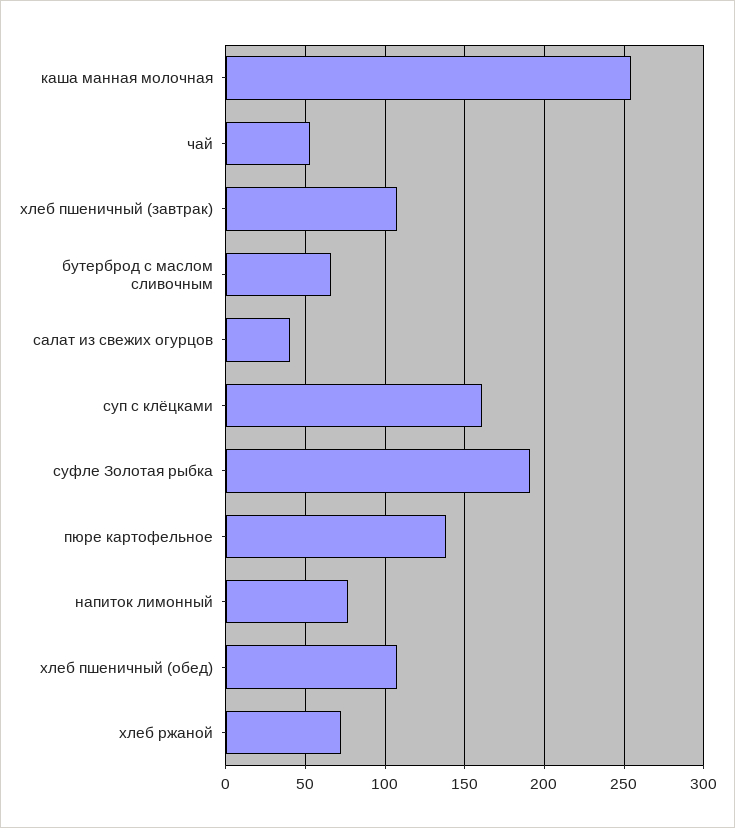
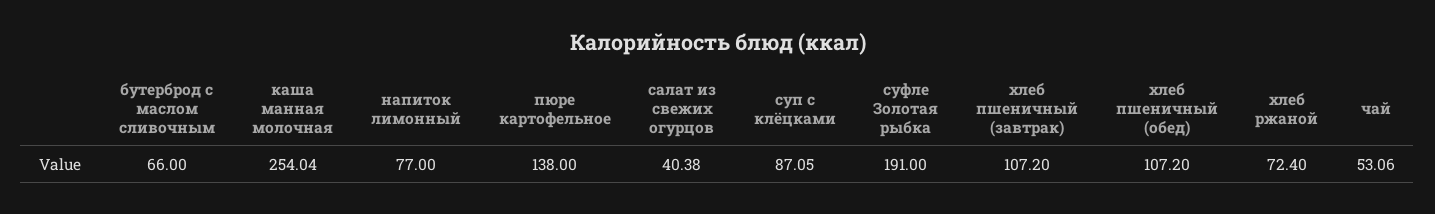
  {
    "каша манная молочная": 254.04,
    "чай": 53.06,
    "хлеб пшеничный (завтрак)": 107.2,
    "бутерброд с маслом сливочным": 66,
    "салат из свежих огурцов": 40.38,
-   "суп с клёцками": 160,
+   "суп с клёцками": 87.05,
    "суфле Золотая рыбка": 191,
    "пюре картофельное": 138,
    "напиток лимонный": 77,
    "хлеб пшеничный (обед)": 107.2,
    "хлеб ржаной": 72.4
  }

